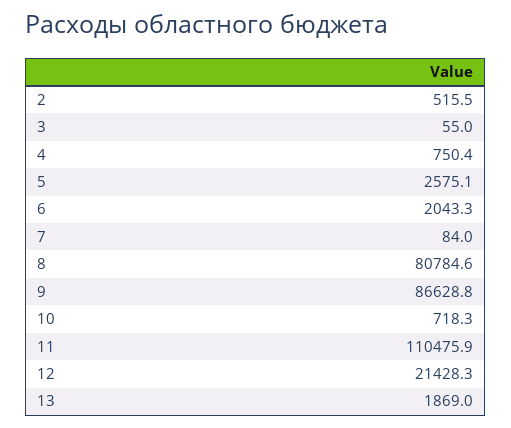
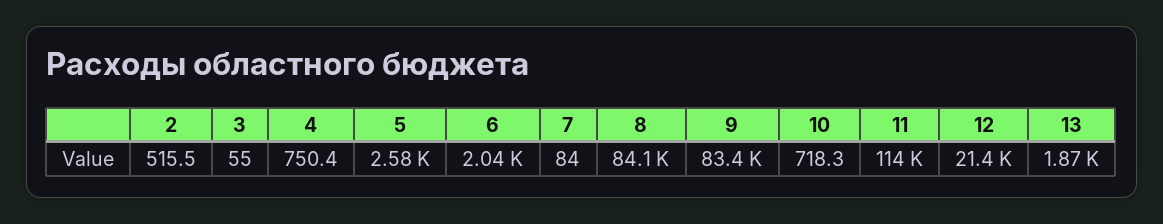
  {
    "2": 515.5,
    "3": 55,
    "4": 750.4,
    "5": 2575.1,
    "6": 2043.3,
    "7": 84,
-   "8": 80784.6,
+   "8": 84100,
-   "9": 86628.8,
+   "9": 83400,
    "10": 718.3,
-   "11": 110475.9,
+   "11": 114000,
    "12": 21428.3,
    "13": 1869
  }

